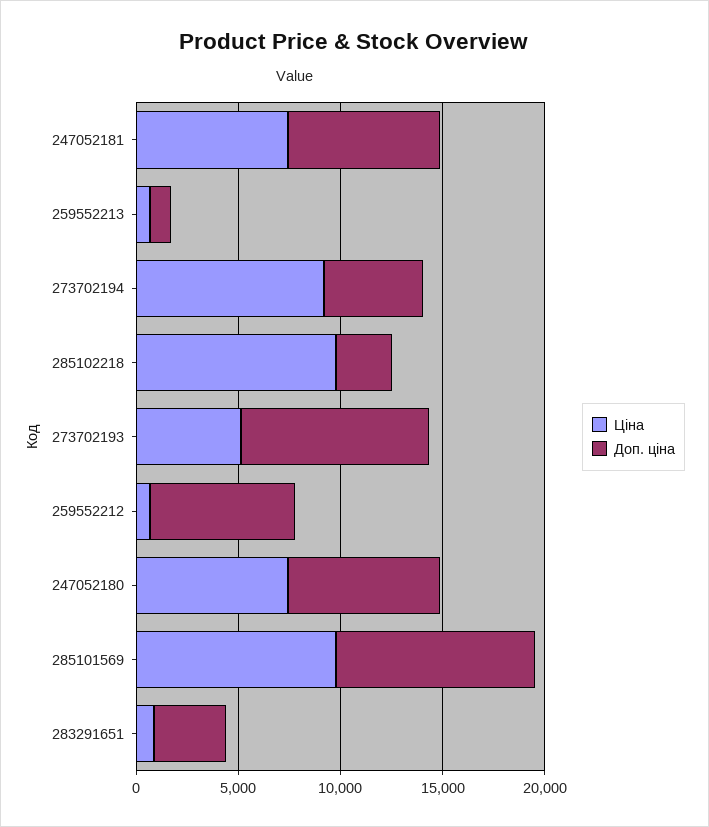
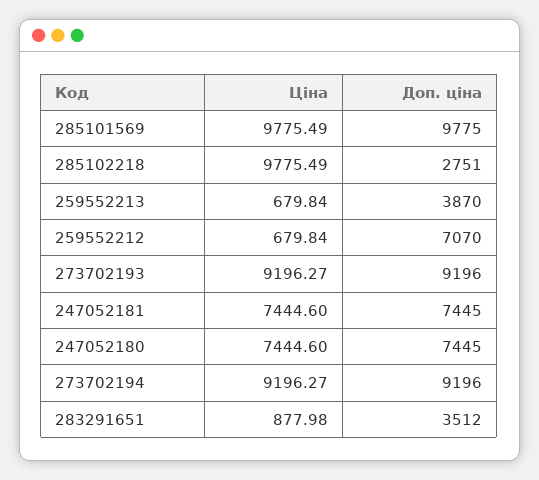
  {
    "Ціна": {
      "247052181": 7444.6,
      "259552213": 679.84,
      "273702194": 9196.27,
      "285102218": 9775.49,
-     "273702193": 5000,
+     "273702193": 9196.27,
      "259552212": 679.84,
      "247052180": 7444.6,
      "285101569": 9775.49,
      "283291651": 877.98
    },
    "Доп. ціна": {
      "247052181": 7445,
-     "259552213": 1000,
+     "259552213": 3870,
-     "273702194": 5000,
+     "273702194": 9196,
      "285102218": 2751,
      "273702193": 9196,
      "259552212": 7070,
      "247052180": 7445,
      "285101569": 9775,
      "283291651": 3512
    }
  }

